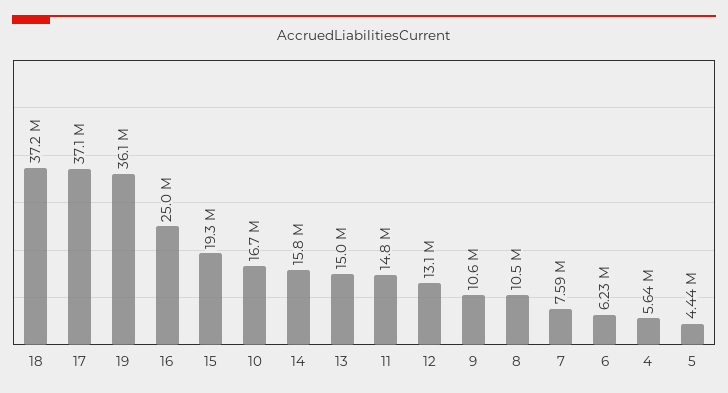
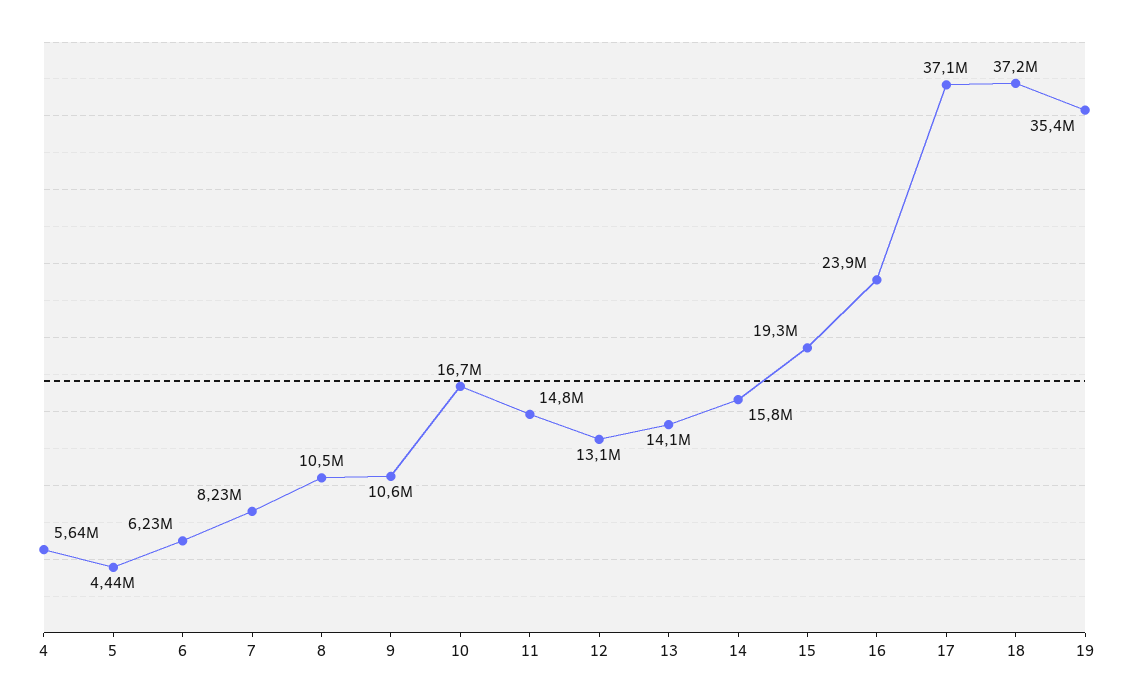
  {
    "18": 37200000,
    "17": 37100000,
-   "19": 36100000,
+   "19": 35400000,
-   "16": 25000000,
+   "16": 23900000,
    "15": 19300000,
    "10": 16700000,
    "14": 15800000,
-   "13": 15000000,
+   "13": 14100000,
    "11": 14800000,
    "12": 13100000,
    "9": 10600000,
    "8": 10500000,
-   "7": 7590000,
+   "7": 8230000,
    "6": 6230000,
    "4": 5640000,
    "5": 4440000
  }

